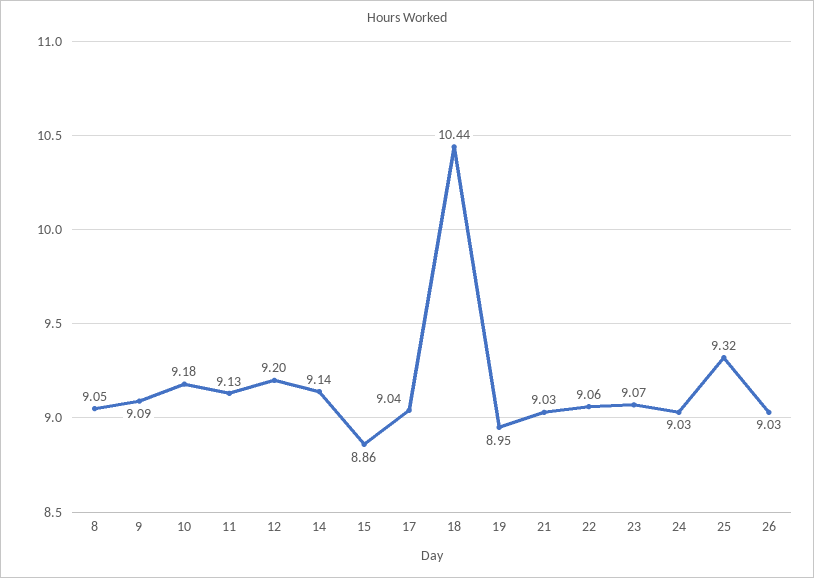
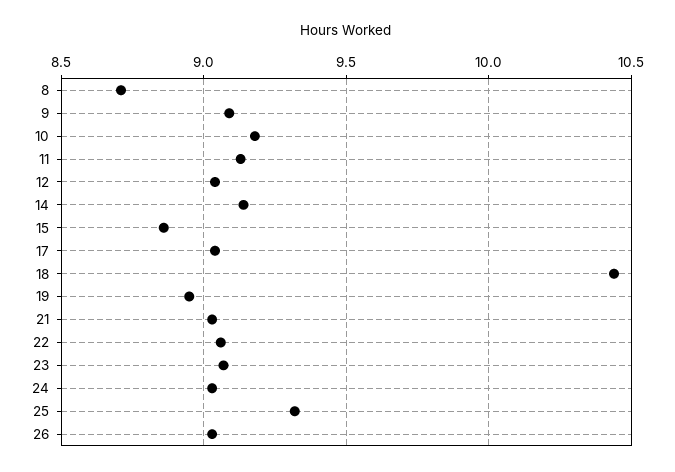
  {
-   "8": 9.05,
+   "8": 8.7,
    "9": 9.09,
    "10": 9.18,
    "11": 9.13,
-   "12": 9.2,
+   "12": 9.05,
    "14": 9.14,
    "15": 8.86,
    "17": 9.04,
    "18": 10.44,
    "19": 8.95,
    "21": 9.03,
    "22": 9.06,
    "23": 9.07,
    "24": 9.03,
    "25": 9.32,
    "26": 9.03
  }

